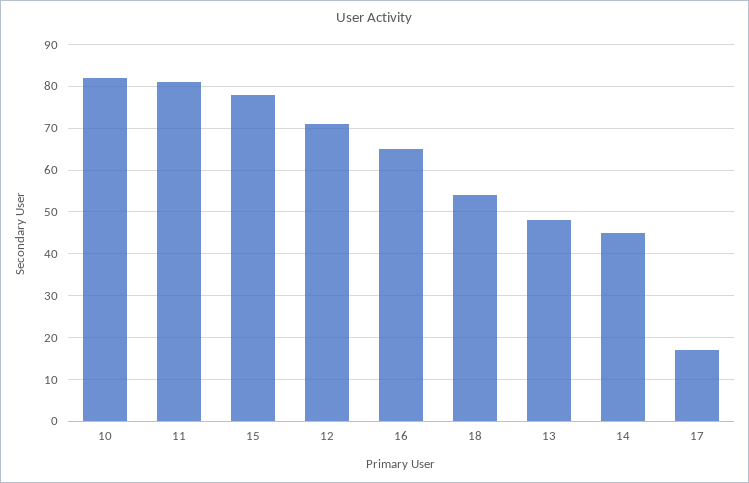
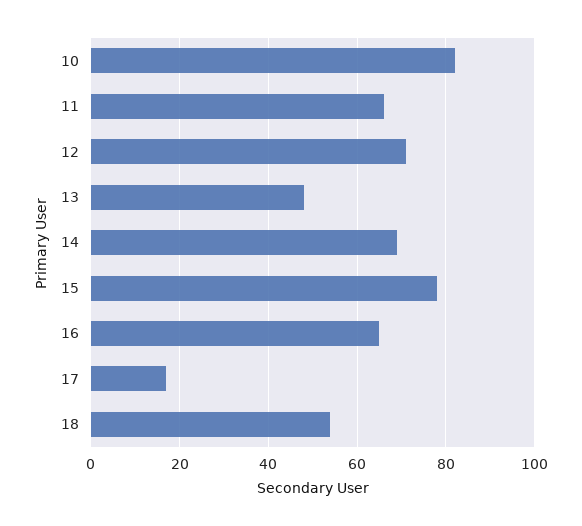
  {
    "10": 80,
-   "11": 80,
+   "11": 65,
    "15": 80,
    "12": 70,
    "16": 65,
    "18": 55,
    "13": 50,
-   "14": 45,
+   "14": 70,
    "17": 15
  }

